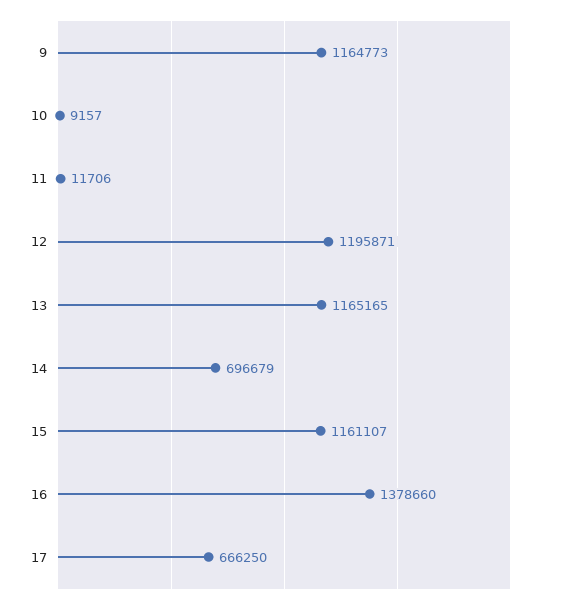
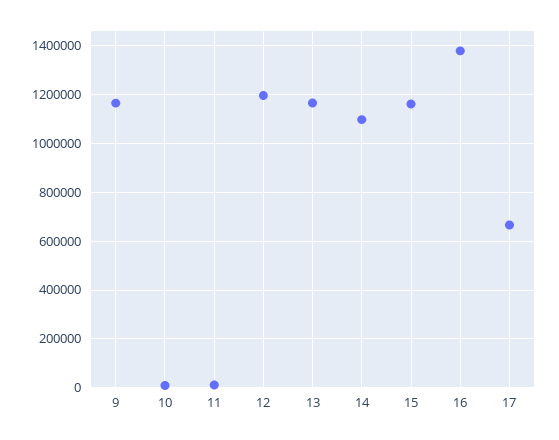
  {
    "9": 1164773,
    "10": 9157,
    "11": 11706,
    "12": 1195871,
    "13": 1165165,
-   "14": 696679,
+   "14": 1100000,
    "15": 1161107,
    "16": 1378660,
    "17": 666250
  }

